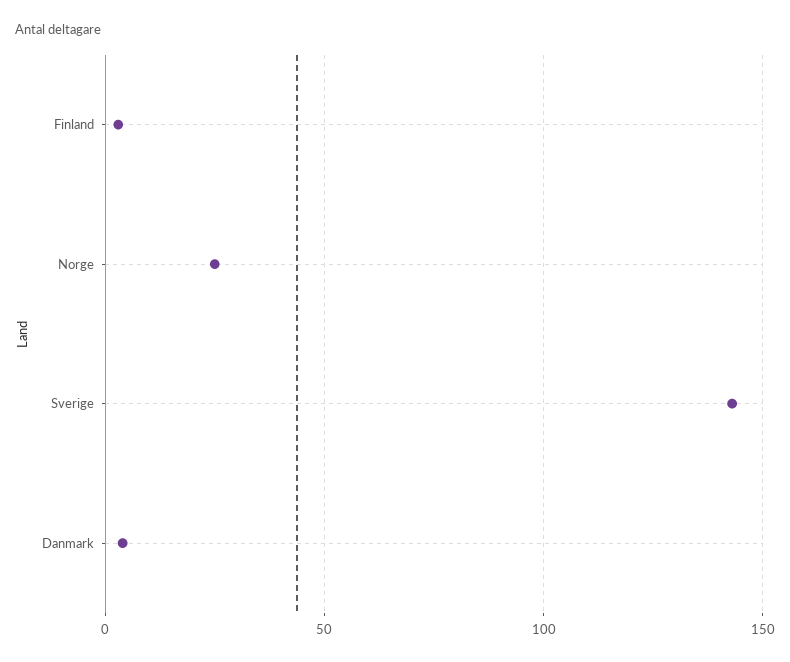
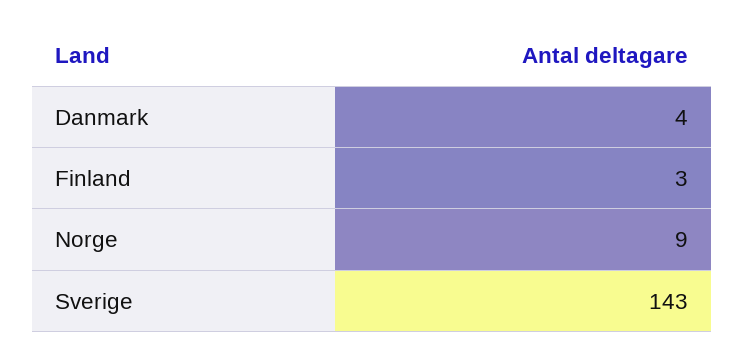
  {
    "Finland": 3,
-   "Norge": 25,
+   "Norge": 9,
    "Sverige": 143,
    "Danmark": 4
  }

